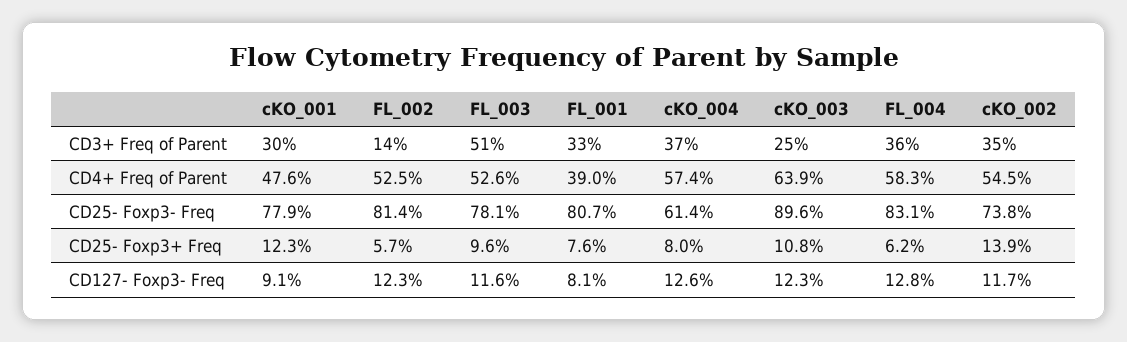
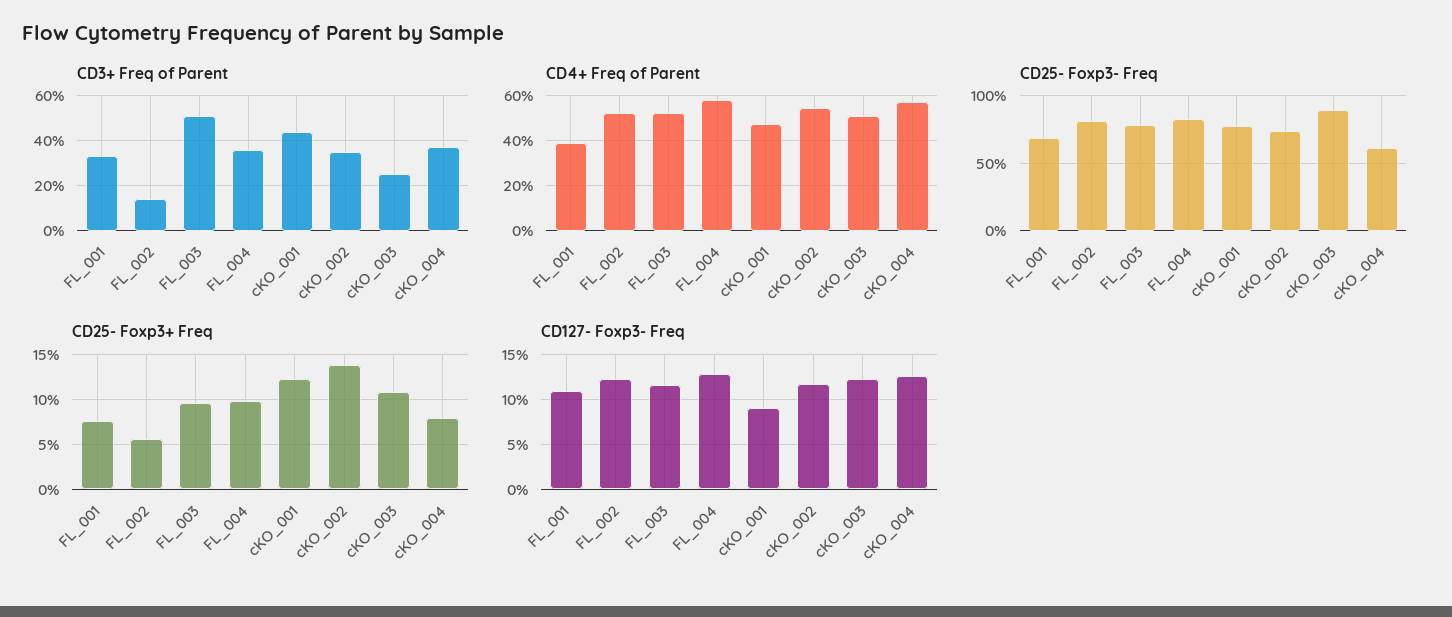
  {
    "CD3+ Freq of Parent": {
-     "cKO_001": 30,
+     "cKO_001": 45,
      "FL_002": 14,
      "FL_003": 51,
      "FL_001": 33,
      "cKO_004": 37,
      "cKO_003": 25,
      "FL_004": 36,
      "cKO_002": 35
    },
    "CD4+ Freq of Parent": {
      "cKO_001": 47.6,
      "FL_002": 52.5,
      "FL_003": 52.6,
      "FL_001": 39,
      "cKO_004": 57.4,
-     "cKO_003": 63.9,
+     "cKO_003": 50,
      "FL_004": 58.3,
      "cKO_002": 54.5
    },
    "CD25- Foxp3- Freq": {
      "cKO_001": 77.9,
      "FL_002": 81.4,
      "FL_003": 78.1,
-     "FL_001": 80.7,
+     "FL_001": 70,
      "cKO_004": 61.4,
      "cKO_003": 89.6,
      "FL_004": 83.1,
      "cKO_002": 73.8
    },
    "CD25- Foxp3+ Freq": {
      "cKO_001": 12.3,
      "FL_002": 5.7,
      "FL_003": 9.6,
      "FL_001": 7.6,
      "cKO_004": 8,
      "cKO_003": 10.8,
-     "FL_004": 6.2,
+     "FL_004": 10,
      "cKO_002": 13.9
    },
    "CD127- Foxp3- Freq": {
      "cKO_001": 9.1,
      "FL_002": 12.3,
      "FL_003": 11.6,
-     "FL_001": 8.1,
+     "FL_001": 11,
      "cKO_004": 12.6,
      "cKO_003": 12.3,
      "FL_004": 12.8,
      "cKO_002": 11.7
    }
  }

